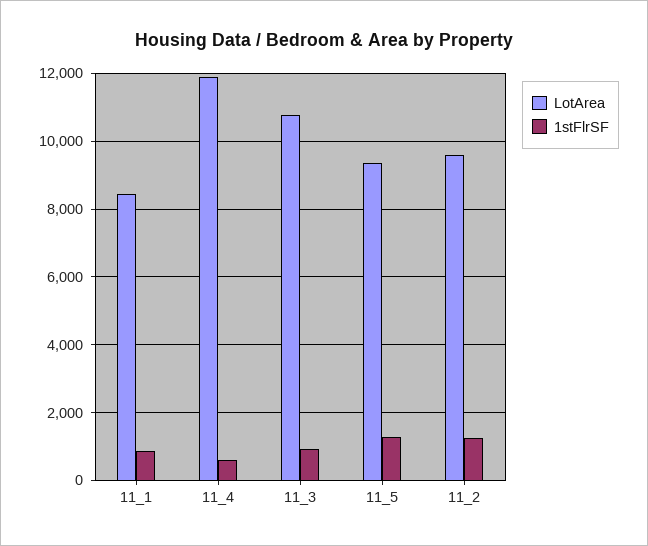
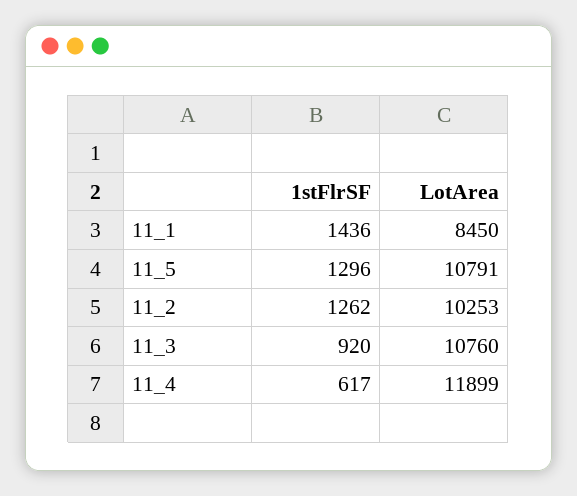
  {
    "LotArea": {
      "11_1": 8450,
      "11_4": 11899,
      "11_3": 10760,
-     "11_5": 9400,
+     "11_5": 10791,
-     "11_2": 9600
+     "11_2": 10253
    },
    "1stFlrSF": {
-     "11_1": 800,
+     "11_1": 1436,
      "11_4": 617,
      "11_3": 920,
      "11_5": 1296,
      "11_2": 1262
    }
  }

